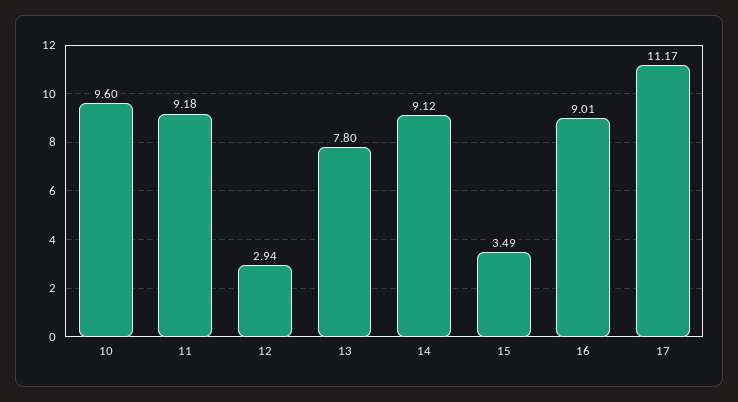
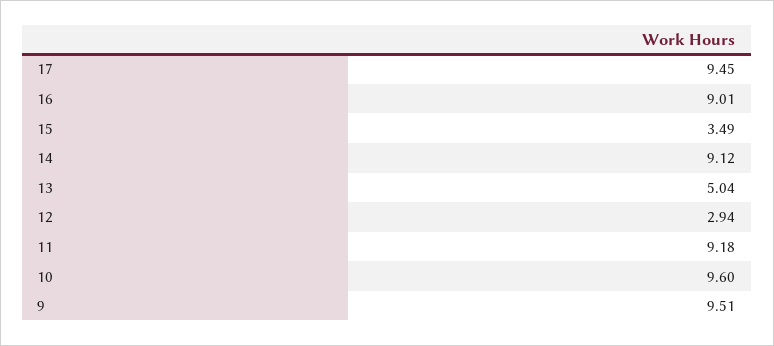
  {
    "10": 9.6,
    "11": 9.18,
    "12": 2.94,
-   "13": 7.8,
+   "13": 5.04,
    "14": 9.12,
    "15": 3.49,
    "16": 9.01,
-   "17": 11.17
+   "17": 9.45,
+   "9": 9.51
  }

